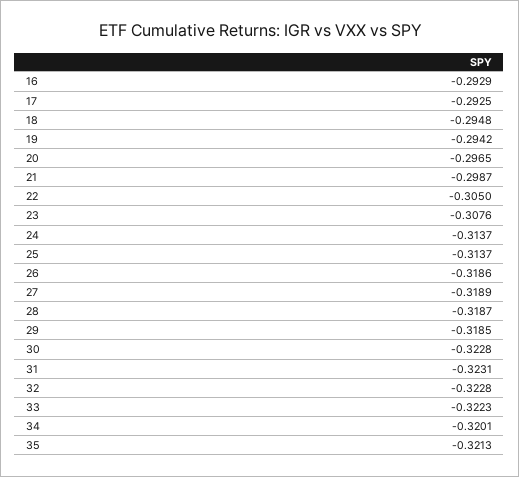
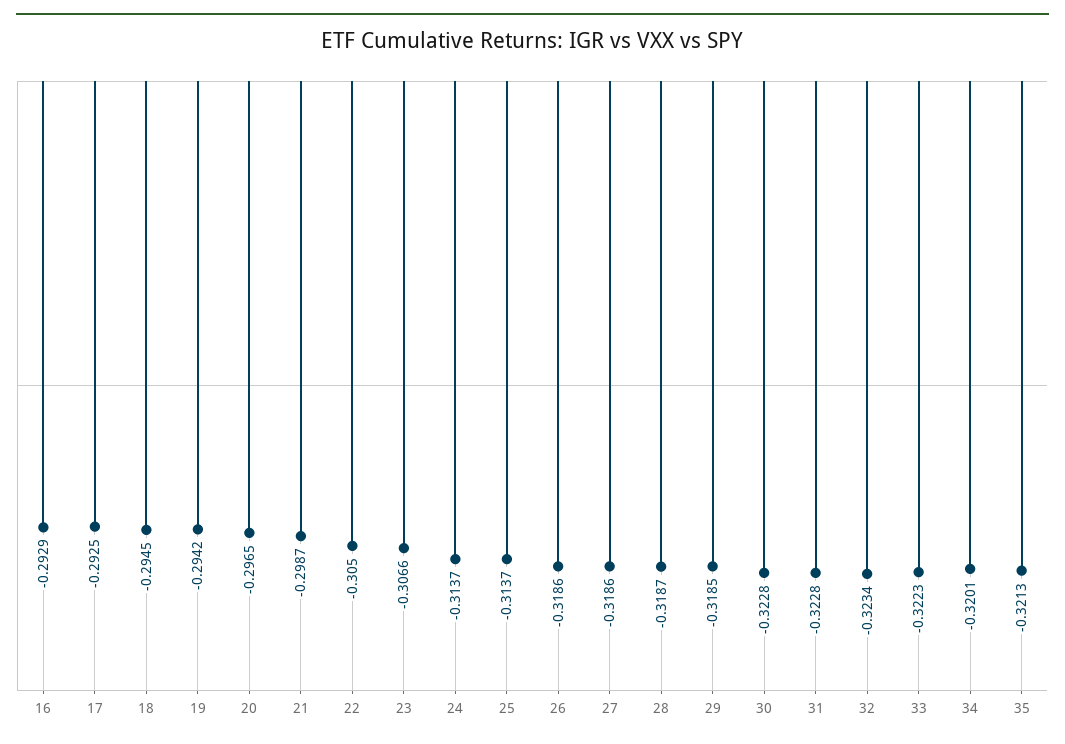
  {
    "16": -0.2929,
    "17": -0.2925,
-   "18": -0.2948,
+   "18": -0.2945,
    "19": -0.2942,
    "20": -0.2965,
    "21": -0.2987,
    "22": -0.305,
-   "23": -0.3076,
+   "23": -0.3066,
    "24": -0.3137,
    "25": -0.3137,
    "26": -0.3186,
-   "27": -0.3189,
+   "27": -0.3186,
    "28": -0.3187,
    "29": -0.3185,
    "30": -0.3228,
-   "31": -0.3231,
+   "31": -0.3228,
-   "32": -0.3228,
+   "32": -0.3234,
    "33": -0.3223,
    "34": -0.3201,
    "35": -0.3213
  }

